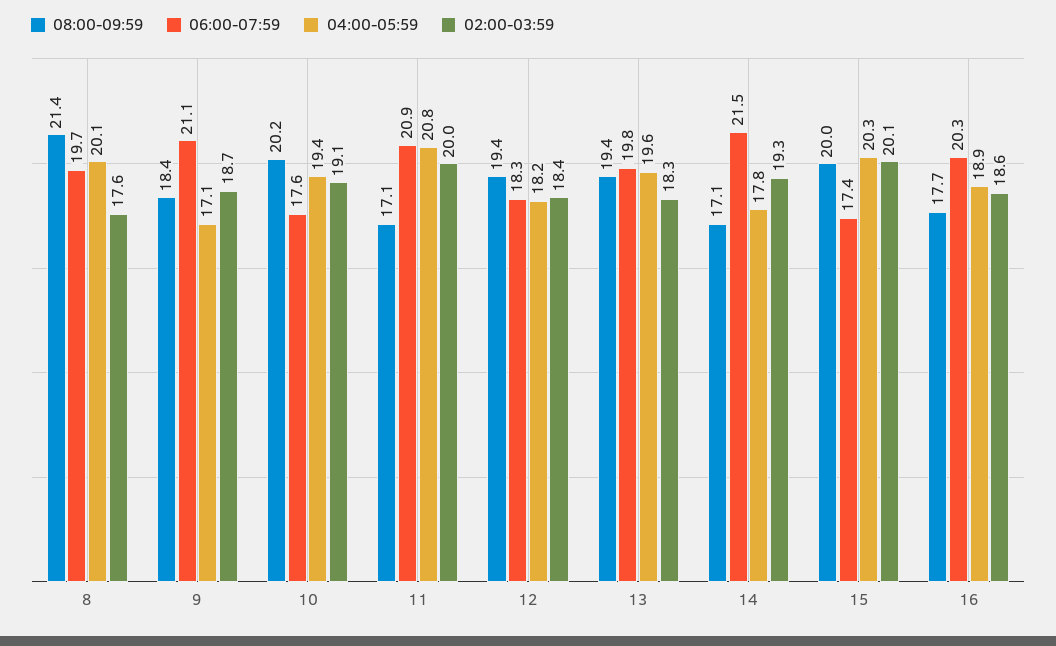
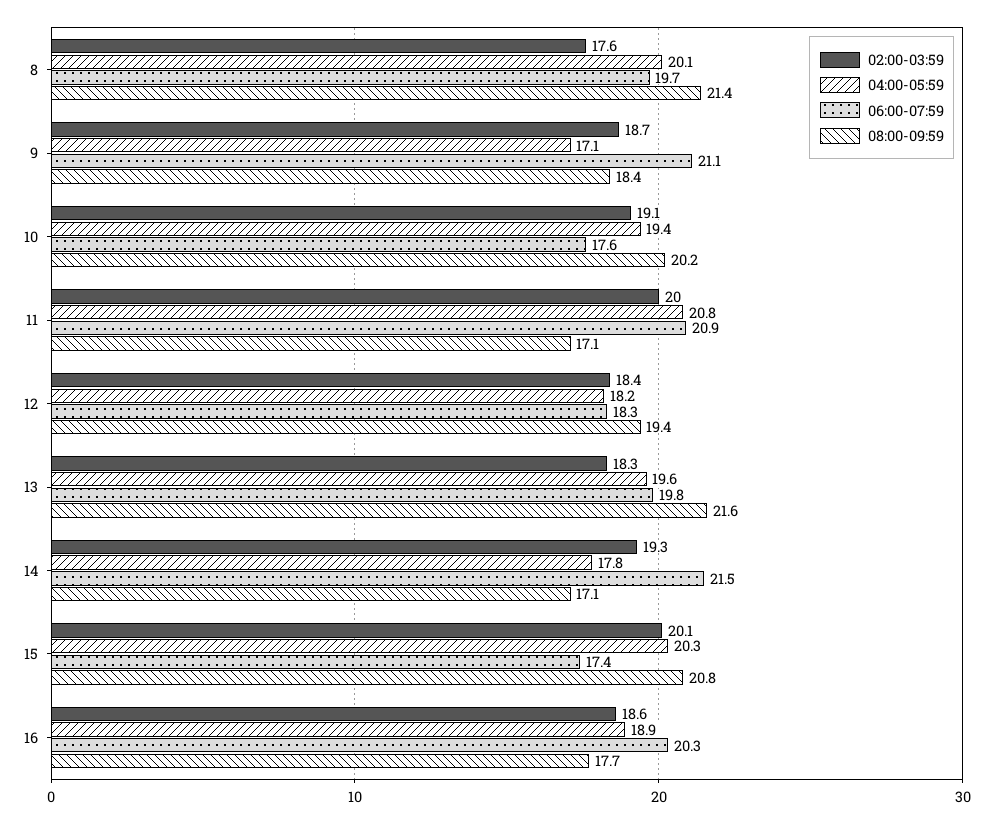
  {
    "08:00-09:59": {
      "8": 21.4,
      "9": 18.4,
      "10": 20.2,
      "11": 17.1,
      "12": 19.4,
-     "13": 19.4,
+     "13": 21.6,
      "14": 17.1,
-     "15": 20,
+     "15": 20.8,
      "16": 17.7
    },
    "06:00-07:59": {
      "8": 19.7,
      "9": 21.1,
      "10": 17.6,
      "11": 20.9,
      "12": 18.3,
      "13": 19.8,
      "14": 21.5,
      "15": 17.4,
      "16": 20.3
    },
    "04:00-05:59": {
      "8": 20.1,
      "9": 17.1,
      "10": 19.4,
      "11": 20.8,
      "12": 18.2,
      "13": 19.6,
      "14": 17.8,
      "15": 20.3,
      "16": 18.9
    },
    "02:00-03:59": {
      "8": 17.6,
      "9": 18.7,
      "10": 19.1,
      "11": 20,
      "12": 18.4,
      "13": 18.3,
      "14": 19.3,
      "15": 20.1,
      "16": 18.6
    }
  }

